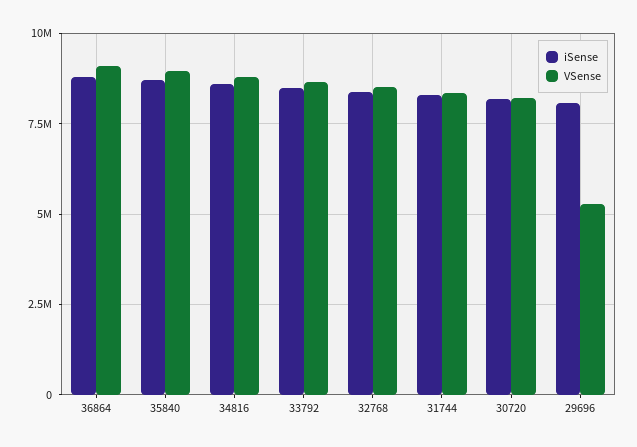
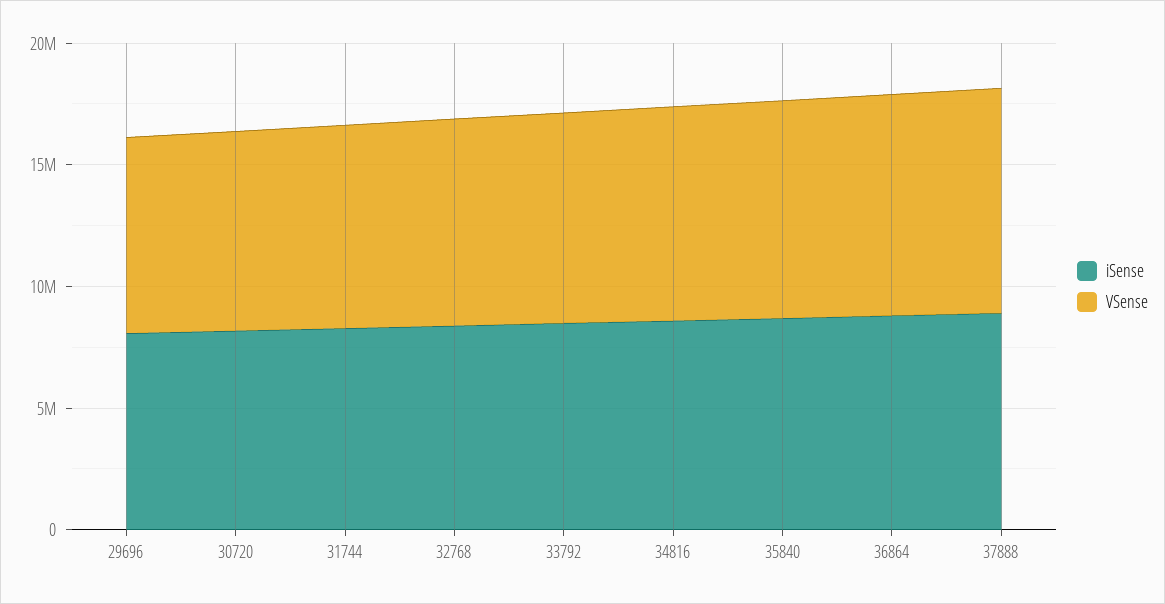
  {
    "iSense": {
      "36864": 8750000,
      "35840": 8750000,
      "34816": 8500000,
      "33792": 8500000,
      "32768": 8500000,
      "31744": 8250000,
      "30720": 8250000,
-     "29696": 8000000
+     "29696": 8000000,
+     "37888": 9000000
    },
    "VSense": {
      "36864": 9000000,
      "35840": 9000000,
      "34816": 8750000,
      "33792": 8750000,
      "32768": 8500000,
      "31744": 8250000,
      "30720": 8250000,
-     "29696": 5250000
+     "29696": 8000000,
+     "37888": 9000000
    }
  }

